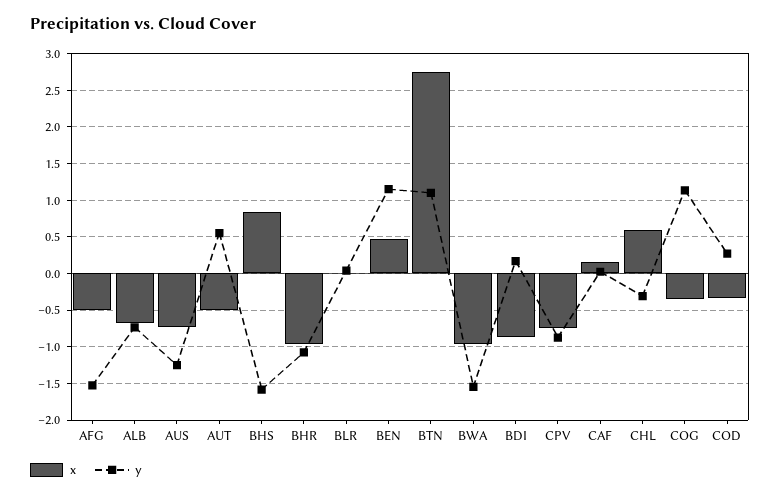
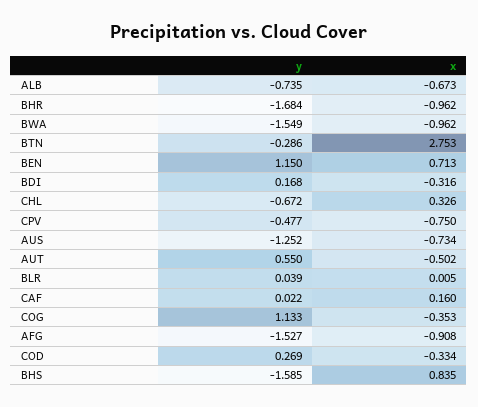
  {
    "x": {
-     "AFG": -0.5,
+     "AFG": -0.908,
      "ALB": -0.673,
      "AUS": -0.734,
      "AUT": -0.502,
      "BHS": 0.835,
      "BHR": -0.962,
      "BLR": 0.005,
-     "BEN": 0.5,
+     "BEN": 0.713,
      "BTN": 2.753,
      "BWA": -0.962,
-     "BDI": -0.9,
+     "BDI": -0.316,
      "CPV": -0.75,
      "CAF": 0.16,
-     "CHL": 0.6,
+     "CHL": 0.326,
      "COG": -0.353,
      "COD": -0.334
    },
    "y": {
      "AFG": -1.527,
      "ALB": -0.735,
      "AUS": -1.252,
      "AUT": 0.55,
      "BHS": -1.585,
-     "BHR": -1.1,
+     "BHR": -1.684,
      "BLR": 0.039,
      "BEN": 1.15,
-     "BTN": 1.1,
+     "BTN": -0.286,
      "BWA": -1.549,
      "BDI": 0.168,
-     "CPV": -0.9,
+     "CPV": -0.477,
      "CAF": 0.022,
-     "CHL": -0.3,
+     "CHL": -0.672,
      "COG": 1.133,
      "COD": 0.269
    }
  }

